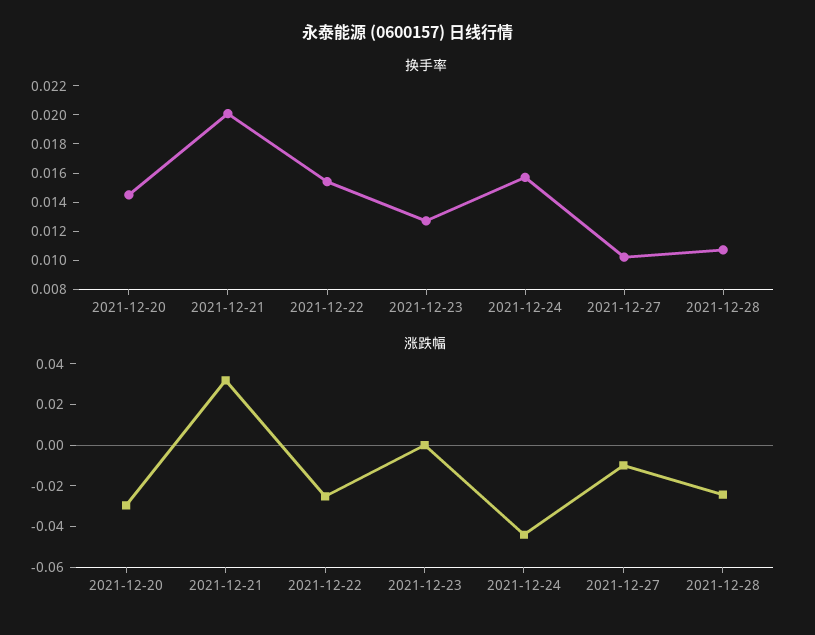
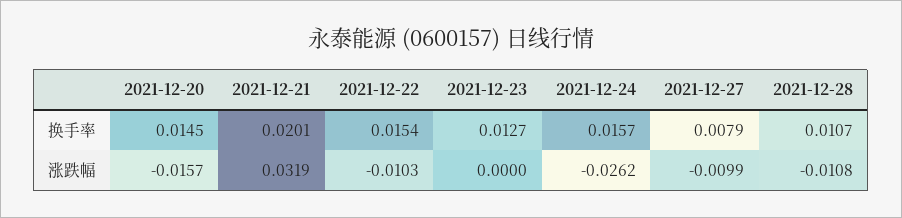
  {
    "换手率": {
      "2021-12-20": 0.0145,
      "2021-12-21": 0.0201,
      "2021-12-22": 0.0154,
      "2021-12-23": 0.0127,
      "2021-12-24": 0.0157,
-     "2021-12-27": 0.01,
+     "2021-12-27": 0.0079,
      "2021-12-28": 0.0107
    },
    "涨跌幅": {
-     "2021-12-20": -0.03,
+     "2021-12-20": -0.0157,
      "2021-12-21": 0.0319,
-     "2021-12-22": -0.025,
+     "2021-12-22": -0.0103,
      "2021-12-23": 0,
-     "2021-12-24": -0.045,
+     "2021-12-24": -0.0262,
      "2021-12-27": -0.0099,
-     "2021-12-28": -0.025
+     "2021-12-28": -0.0108
    }
  }

